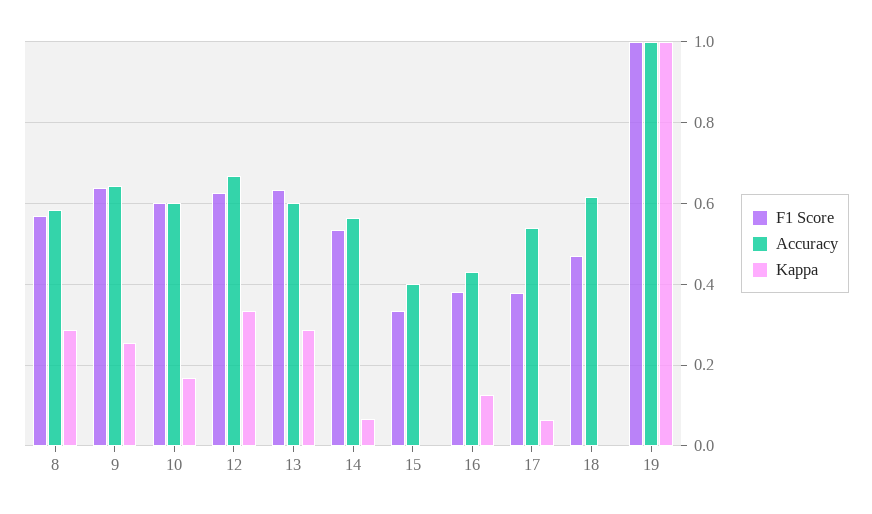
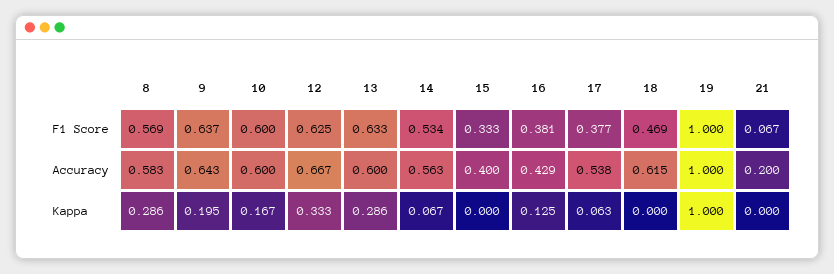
  {
    "F1 Score": {
      "8": 0.569,
      "9": 0.637,
      "10": 0.6,
      "12": 0.625,
      "13": 0.633,
      "14": 0.534,
      "15": 0.333,
      "16": 0.381,
      "17": 0.377,
      "18": 0.469,
-     "19": 1
+     "19": 1,
+     "21": 0.067
    },
    "Accuracy": {
      "8": 0.583,
      "9": 0.643,
      "10": 0.6,
      "12": 0.667,
      "13": 0.6,
      "14": 0.563,
      "15": 0.4,
      "16": 0.429,
      "17": 0.538,
      "18": 0.615,
-     "19": 1
+     "19": 1,
+     "21": 0.2
    },
    "Kappa": {
      "8": 0.286,
-     "9": 0.26,
+     "9": 0.195,
      "10": 0.167,
      "12": 0.333,
      "13": 0.286,
      "14": 0.067,
      "15": 0,
      "16": 0.125,
      "17": 0.063,
      "18": 0,
-     "19": 1
+     "19": 1,
+     "21": 0
    }
  }

